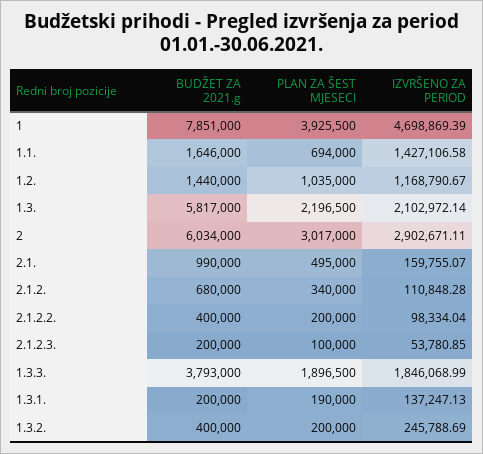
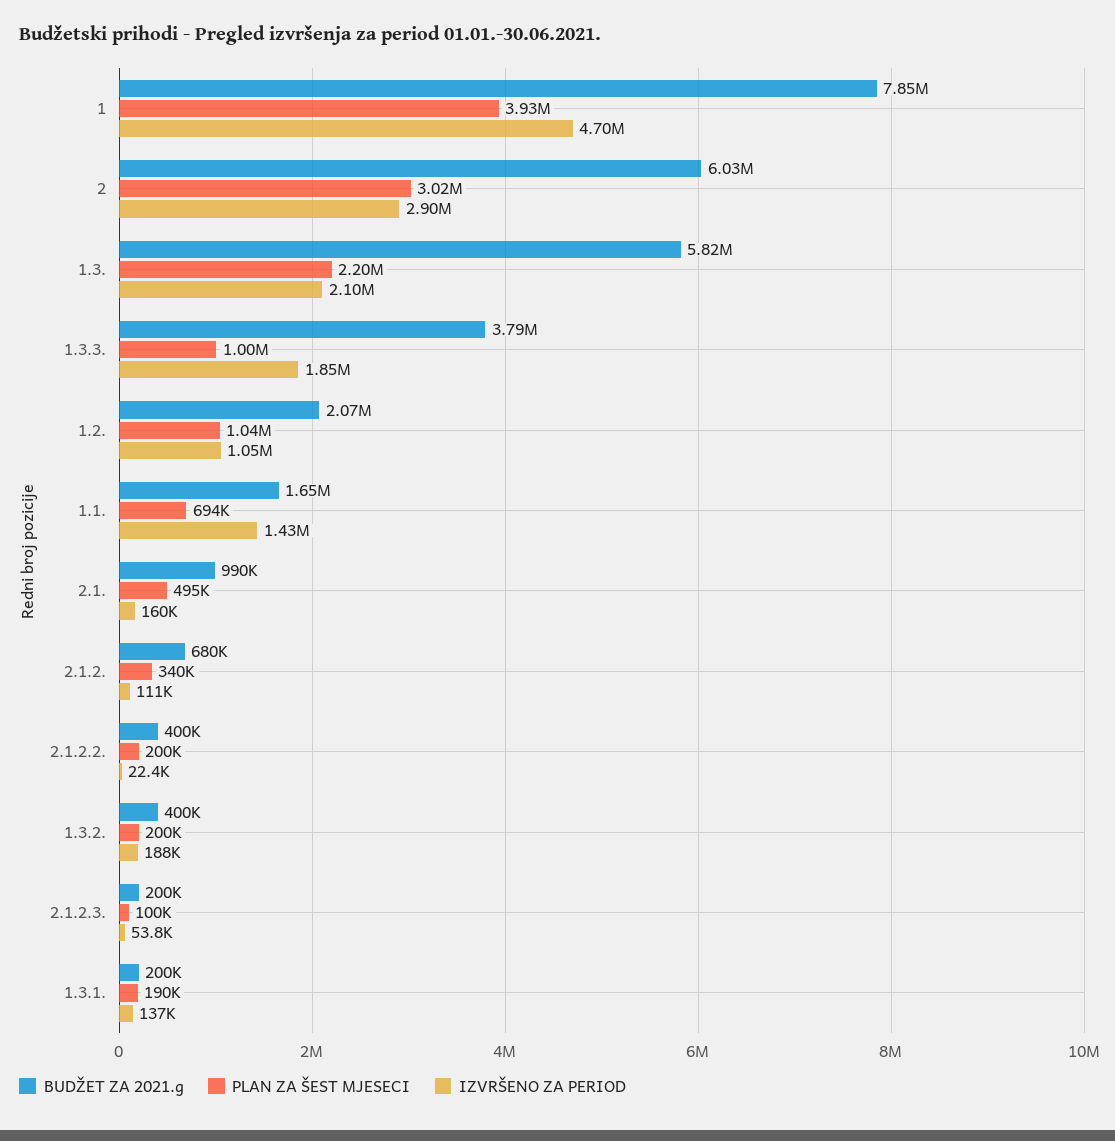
  {
    "BUDŽET ZA 2021.g": {
      "1": 7851000,
      "1.1.": 1646000,
-     "1.2.": 1440000,
+     "1.2.": 2070000,
      "1.3.": 5817000,
      "2": 6034000,
      "2.1.": 990000,
      "2.1.2.": 680000,
      "2.1.2.2.": 400000,
      "2.1.2.3.": 200000,
      "1.3.3.": 3793000,
      "1.3.1.": 200000,
      "1.3.2.": 400000
    },
    "PLAN ZA ŠEST MJESECI": {
      "1": 3925500,
      "1.1.": 694000,
      "1.2.": 1035000,
      "1.3.": 2196500,
      "2": 3017000,
      "2.1.": 495000,
      "2.1.2.": 340000,
      "2.1.2.2.": 200000,
      "2.1.2.3.": 100000,
-     "1.3.3.": 1896500,
+     "1.3.3.": 1000000,
      "1.3.1.": 190000,
      "1.3.2.": 200000
    },
    "IZVRŠENO ZA PERIOD": {
      "1": 4698869.39,
      "1.1.": 1427106.58,
-     "1.2.": 1168790.67,
+     "1.2.": 1050000,
      "1.3.": 2102972.14,
      "2": 2902671.11,
      "2.1.": 159755.07,
      "2.1.2.": 110848.28,
-     "2.1.2.2.": 98334.04,
+     "2.1.2.2.": 22400,
      "2.1.2.3.": 53780.85,
      "1.3.3.": 1846068.99,
      "1.3.1.": 137247.13,
-     "1.3.2.": 245788.69
+     "1.3.2.": 188000
    }
  }

